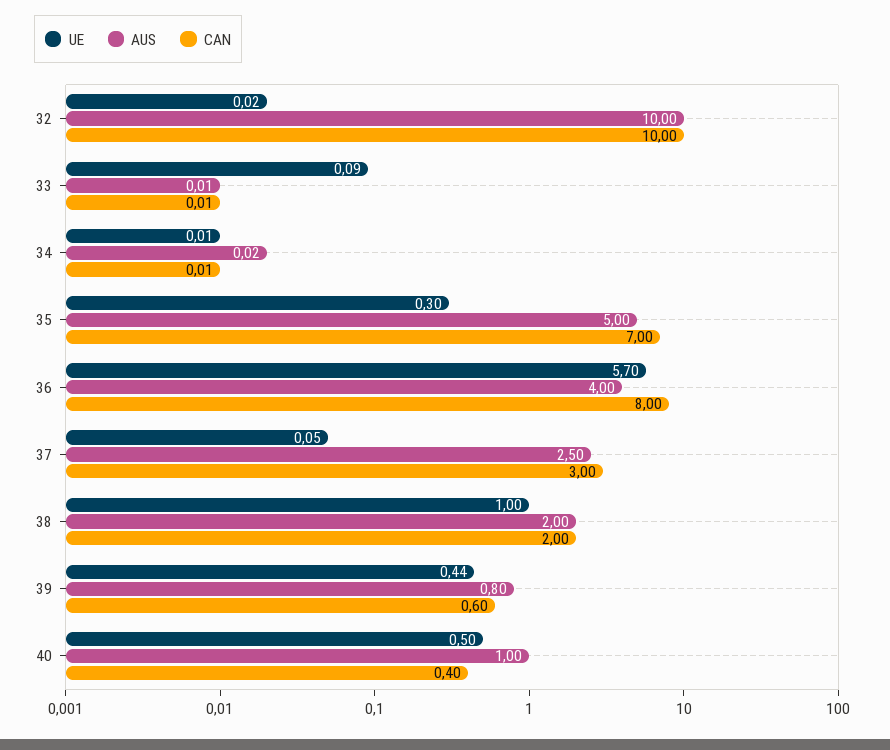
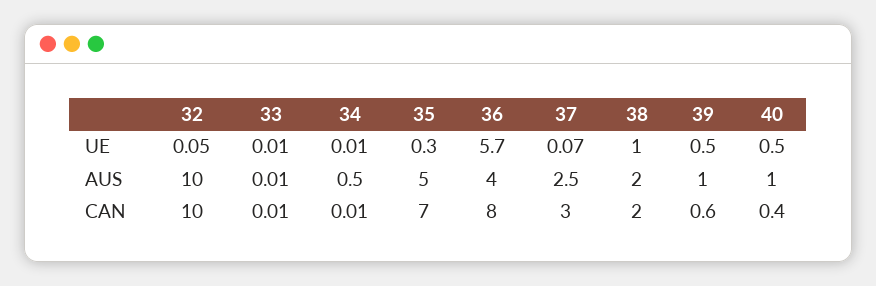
  {
    "UE": {
-     "32": 0.02,
+     "32": 0.05,
-     "33": 0.09,
+     "33": 0.01,
      "34": 0.01,
      "35": 0.3,
      "36": 5.7,
-     "37": 0.05,
+     "37": 0.07,
      "38": 1,
-     "39": 0.44,
+     "39": 0.5,
      "40": 0.5
    },
    "AUS": {
      "32": 10,
      "33": 0.01,
-     "34": 0.02,
+     "34": 0.5,
      "35": 5,
      "36": 4,
      "37": 2.5,
      "38": 2,
-     "39": 0.8,
+     "39": 1,
      "40": 1
    },
    "CAN": {
      "32": 10,
      "33": 0.01,
      "34": 0.01,
      "35": 7,
      "36": 8,
      "37": 3,
      "38": 2,
      "39": 0.6,
      "40": 0.4
    }
  }

